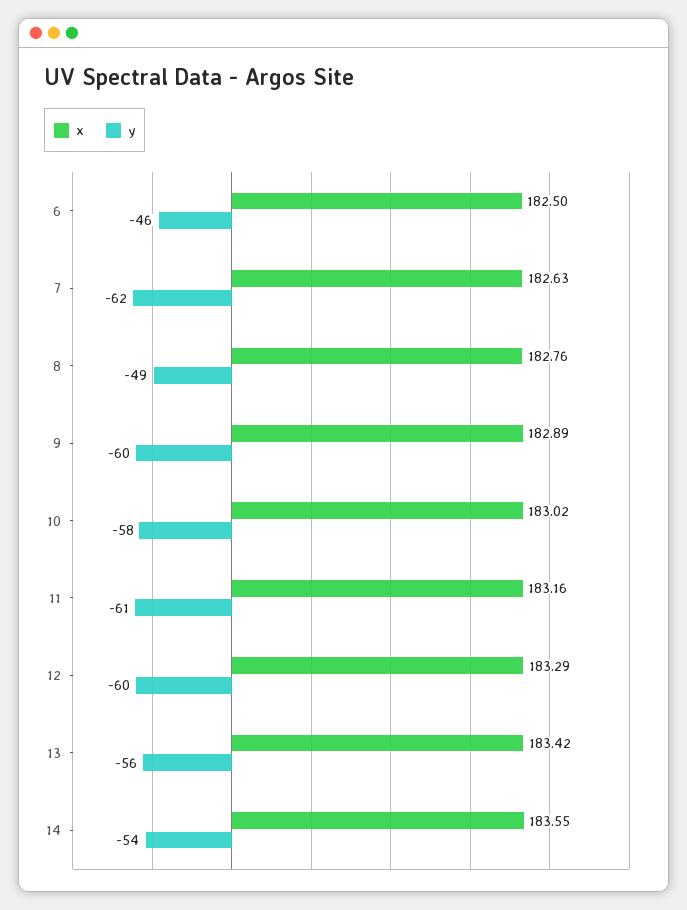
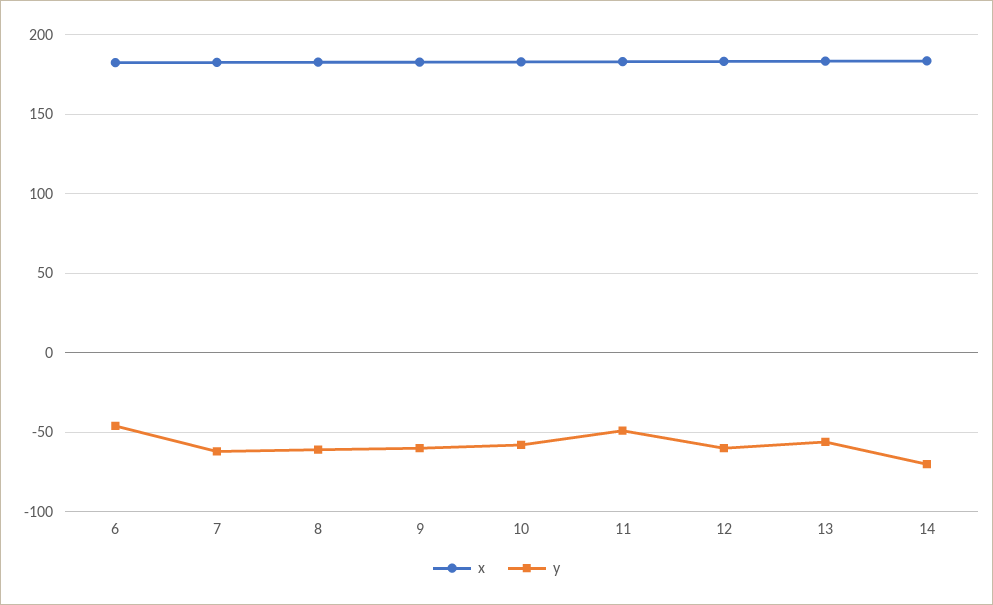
  {
    "x": {
      "6": 182.5,
      "7": 182.63,
      "8": 182.76,
      "9": 182.89,
      "10": 183.02,
      "11": 183.16,
      "12": 183.29,
      "13": 183.42,
      "14": 183.55
    },
    "y": {
      "6": -46,
      "7": -62,
-     "8": -49,
+     "8": -60,
      "9": -60,
      "10": -58,
-     "11": -61,
+     "11": -50,
      "12": -60,
      "13": -56,
-     "14": -54
+     "14": -70
    }
  }

